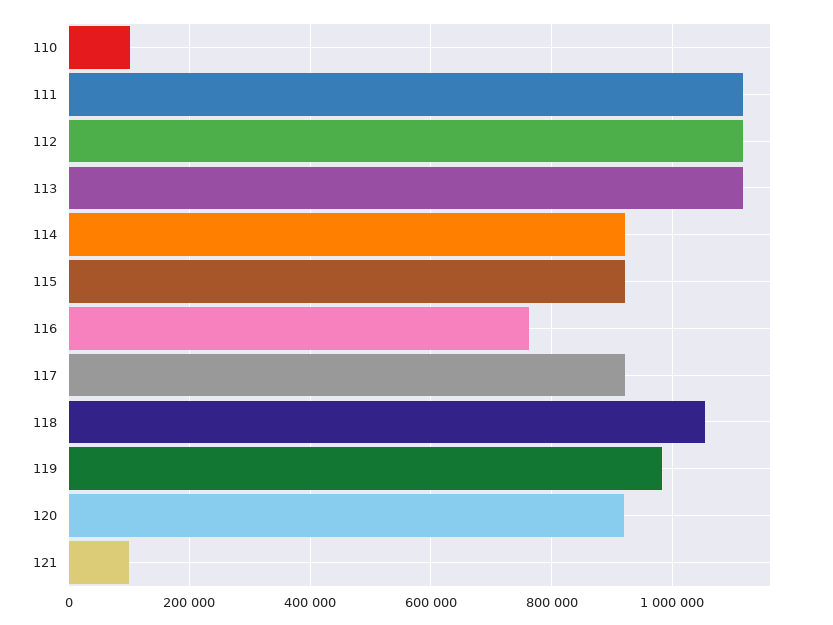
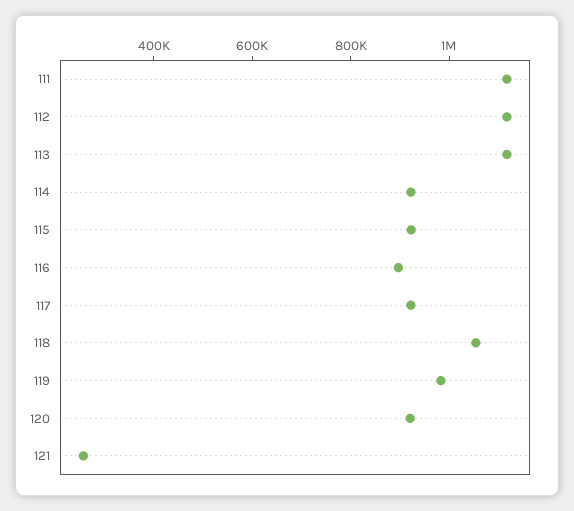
  {
-   "110": 100000,
    "111": 1120000,
    "112": 1120000,
    "113": 1120000,
    "114": 920000,
    "115": 920000,
-   "116": 760000,
+   "116": 900000,
    "117": 920000,
    "118": 1060000,
    "119": 980000,
    "120": 920000,
-   "121": 100000
+   "121": 250000
  }

